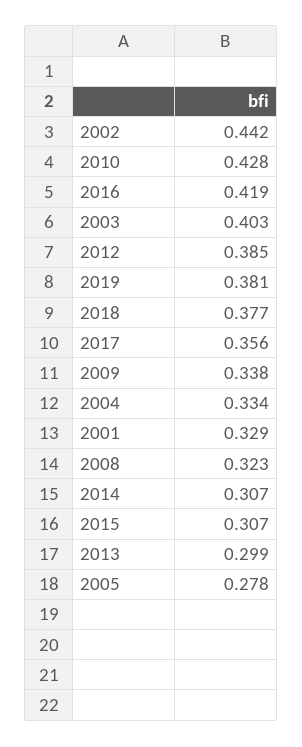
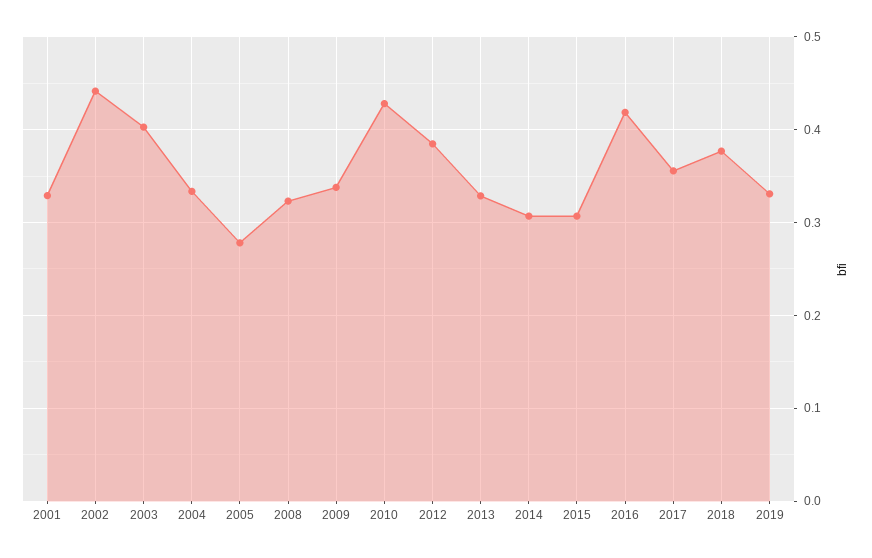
  {
    "2002": 0.442,
    "2010": 0.428,
    "2016": 0.419,
    "2003": 0.403,
    "2012": 0.385,
-   "2019": 0.381,
+   "2019": 0.33,
    "2018": 0.377,
    "2017": 0.356,
    "2009": 0.338,
    "2004": 0.334,
    "2001": 0.329,
    "2008": 0.323,
    "2014": 0.307,
    "2015": 0.307,
-   "2013": 0.299,
+   "2013": 0.33,
    "2005": 0.278
  }

